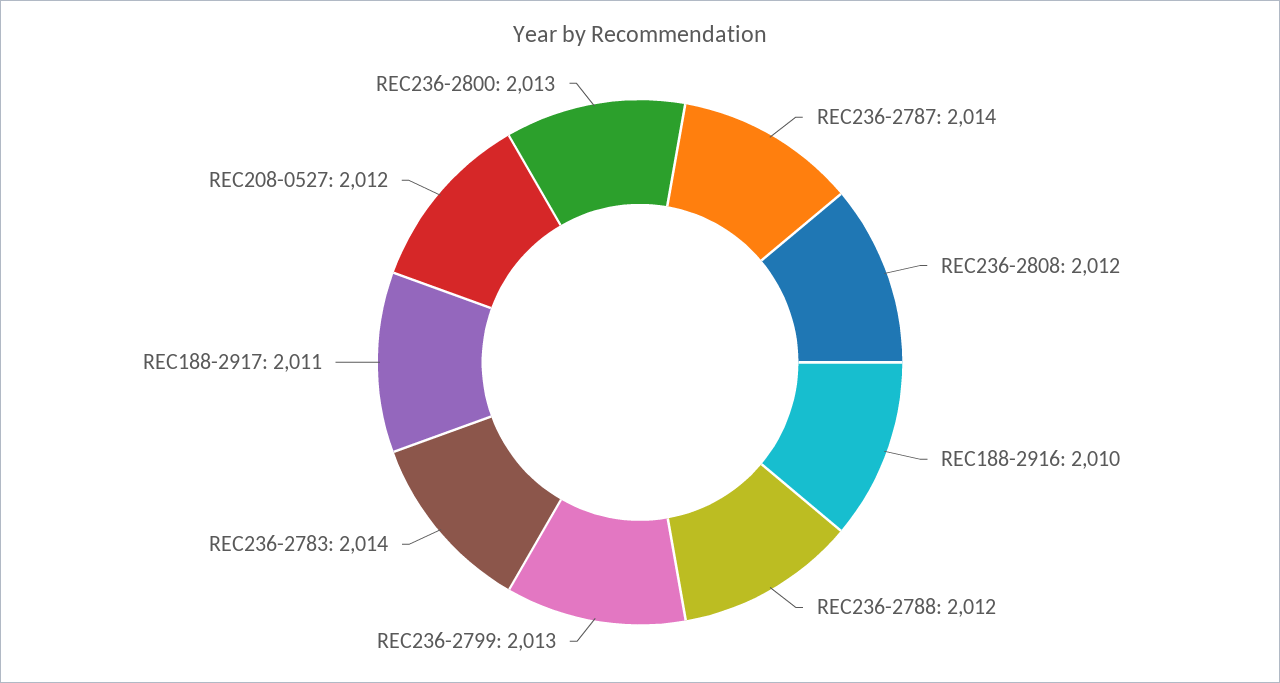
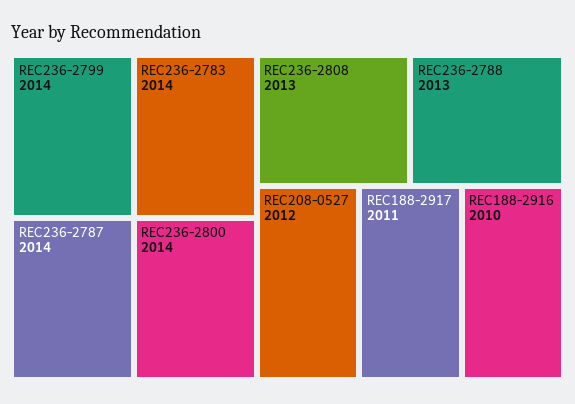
  {
    "REC236-2787": 2014,
-   "REC236-2808": 2012,
+   "REC236-2808": 2013,
    "REC188-2916": 2010,
-   "REC236-2788": 2012,
+   "REC236-2788": 2013,
-   "REC236-2799": 2013,
+   "REC236-2799": 2014,
    "REC236-2783": 2014,
    "REC188-2917": 2011,
    "REC208-0527": 2012,
-   "REC236-2800": 2013
+   "REC236-2800": 2014
  }

